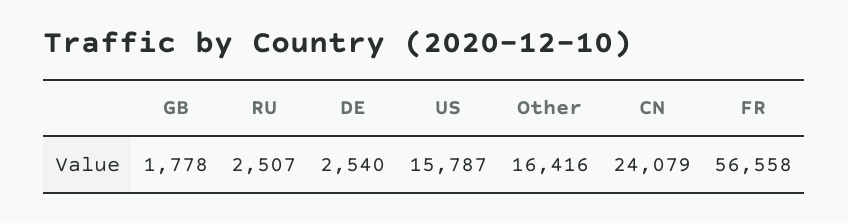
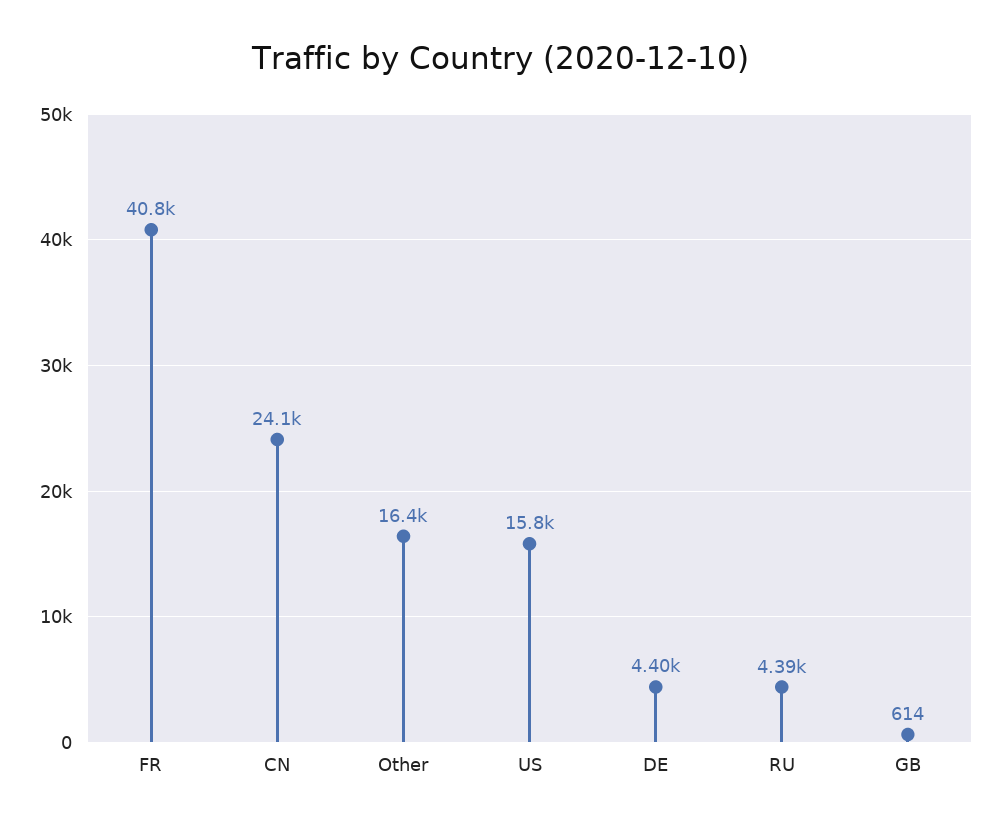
  {
-   "GB": 1778,
+   "GB": 614,
-   "RU": 2507,
+   "RU": 4390,
-   "DE": 2540,
+   "DE": 4400,
    "US": 15787,
    "Other": 16416,
    "CN": 24079,
-   "FR": 56558
+   "FR": 40800
  }

